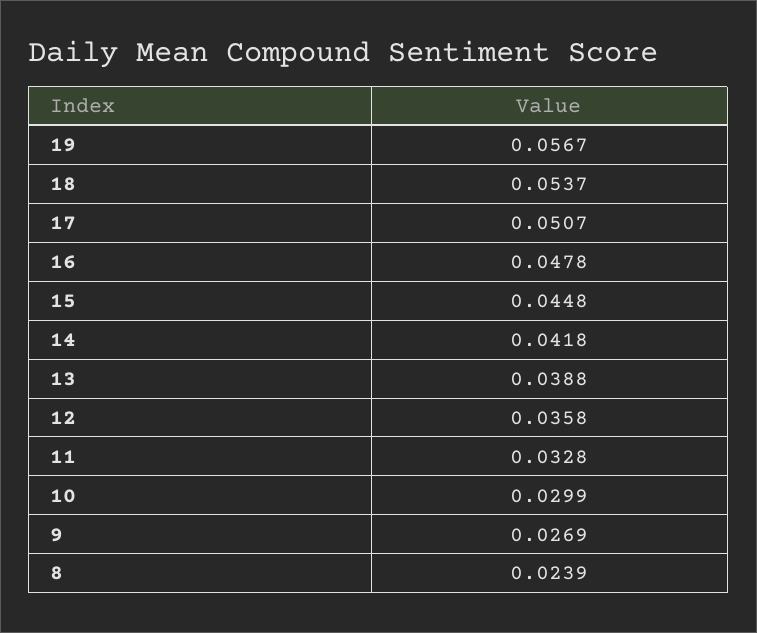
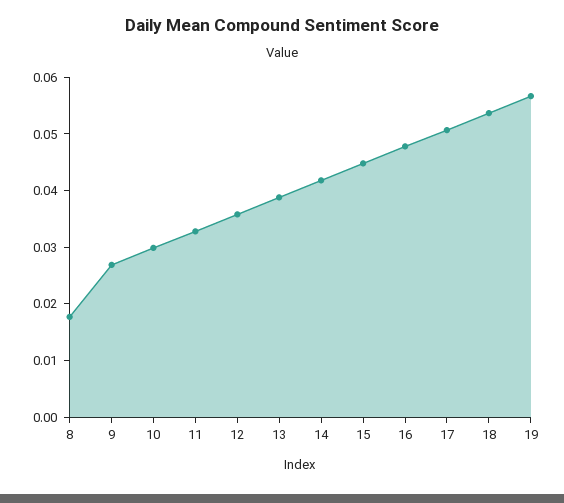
  {
    "19": 0.0567,
    "18": 0.0537,
    "17": 0.0507,
    "16": 0.0478,
    "15": 0.0448,
    "14": 0.0418,
    "13": 0.0388,
    "12": 0.0358,
    "11": 0.0328,
    "10": 0.0299,
    "9": 0.0269,
-   "8": 0.0239
+   "8": 0.018
  }

